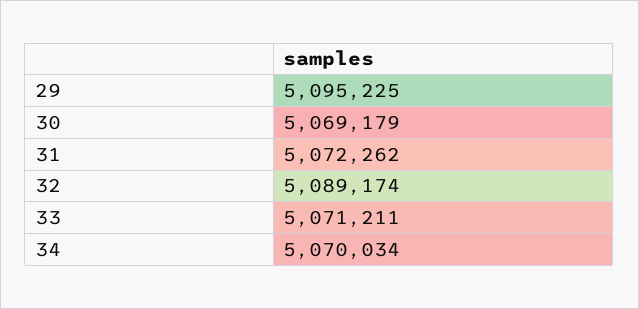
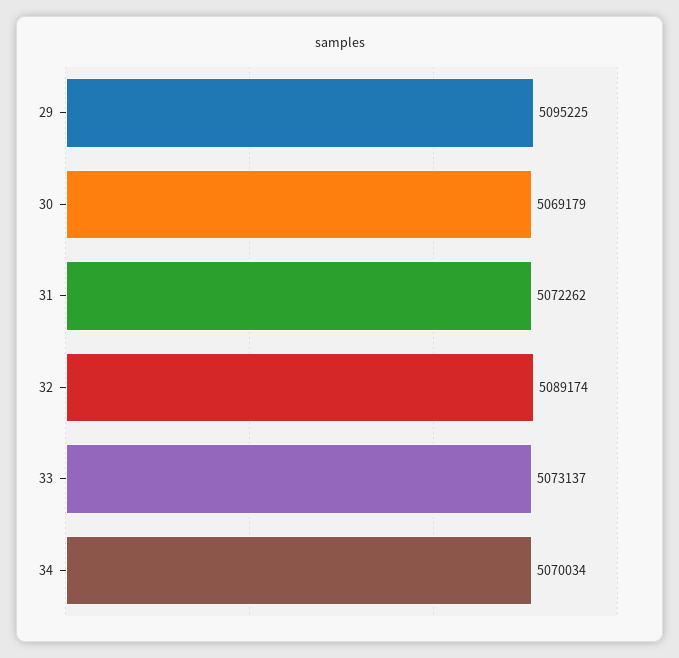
  {
    "29": 5095225,
    "30": 5069179,
    "31": 5072262,
    "32": 5089174,
-   "33": 5071211,
+   "33": 5073137,
    "34": 5070034
  }

